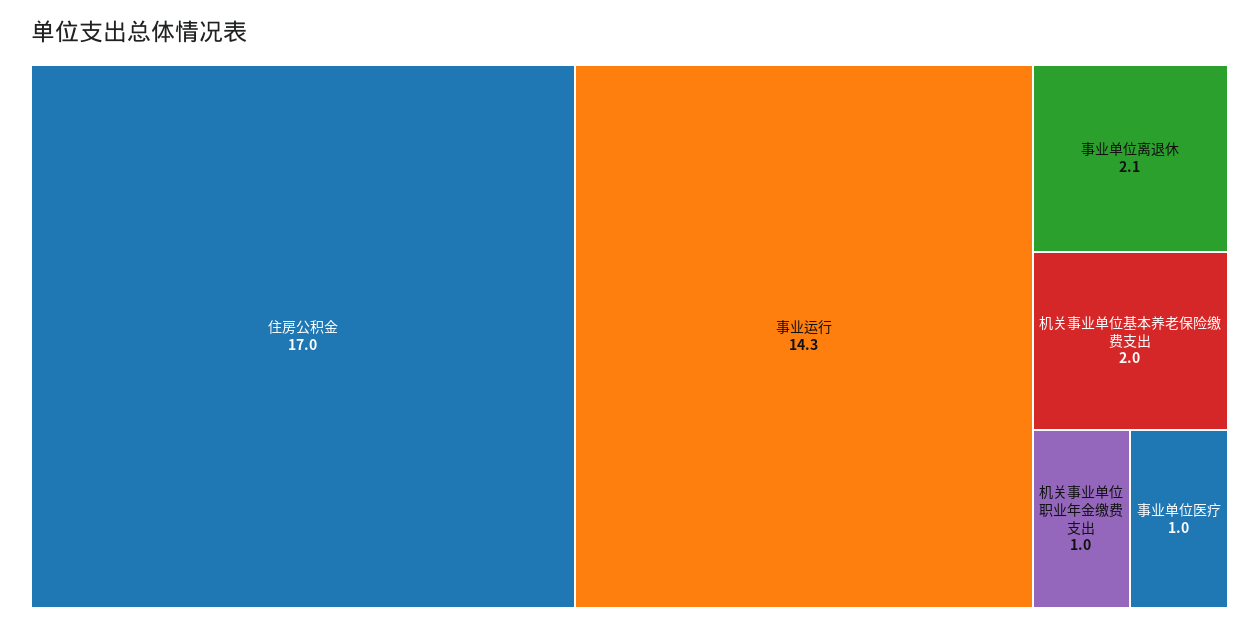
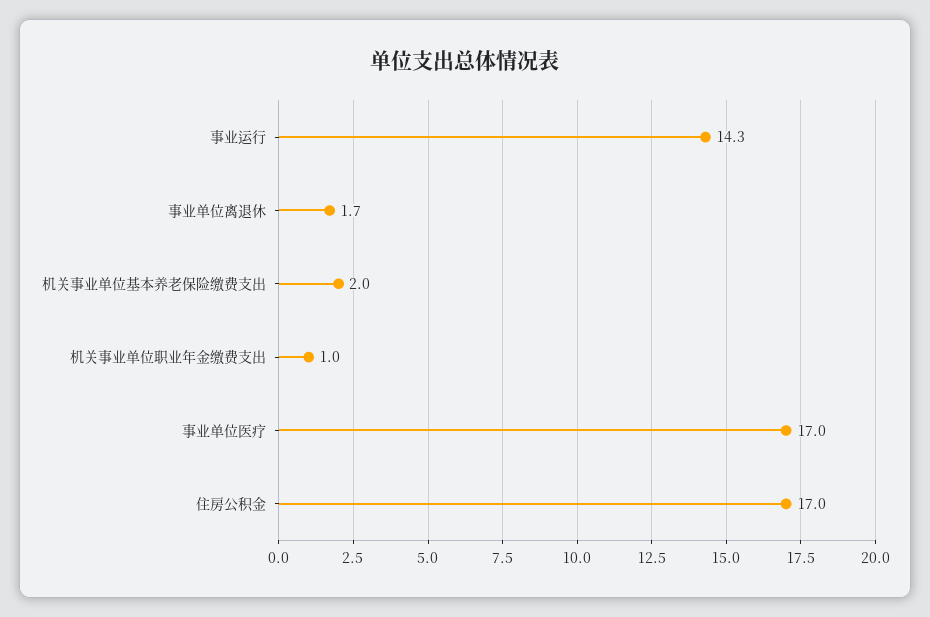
  {
    "住房公积金": 17,
    "事业运行": 14.3,
-   "事业单位离退休": 2.1,
+   "事业单位离退休": 1.7,
    "机关事业单位基本养老保险缴费支出": 2,
    "机关事业单位职业年金缴费支出": 1,
-   "事业单位医疗": 1
+   "事业单位医疗": 17
  }

